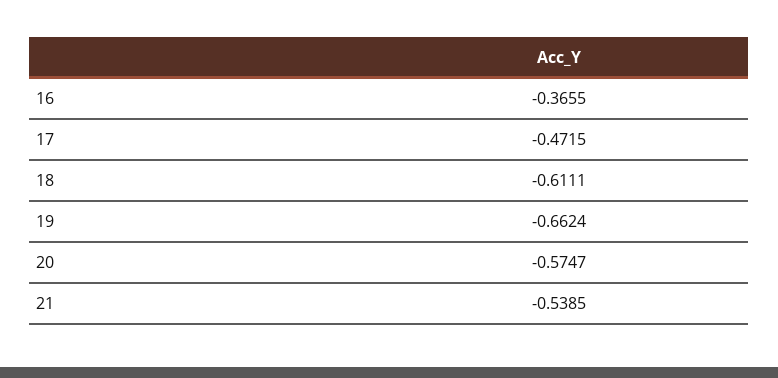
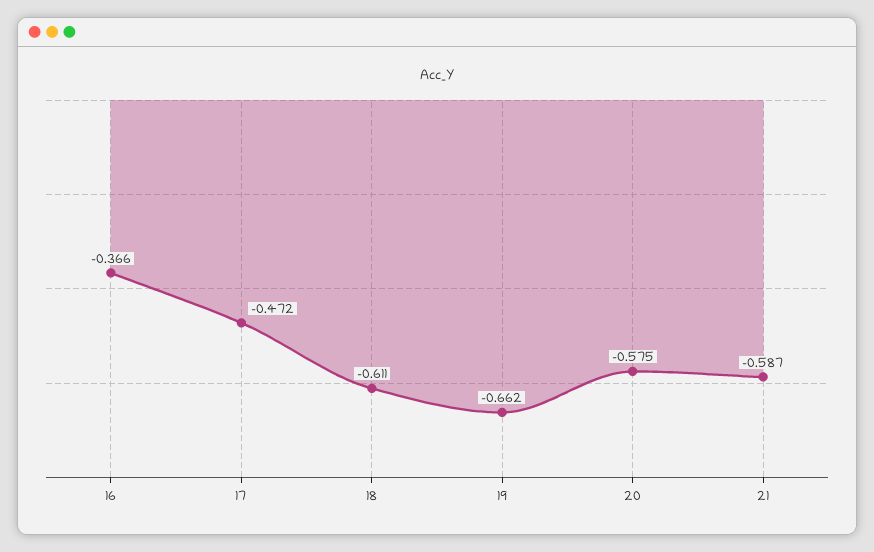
  {
    "16": -0.3655,
    "17": -0.4715,
    "18": -0.6111,
    "19": -0.6624,
    "20": -0.5747,
-   "21": -0.5385
+   "21": -0.587
  }

